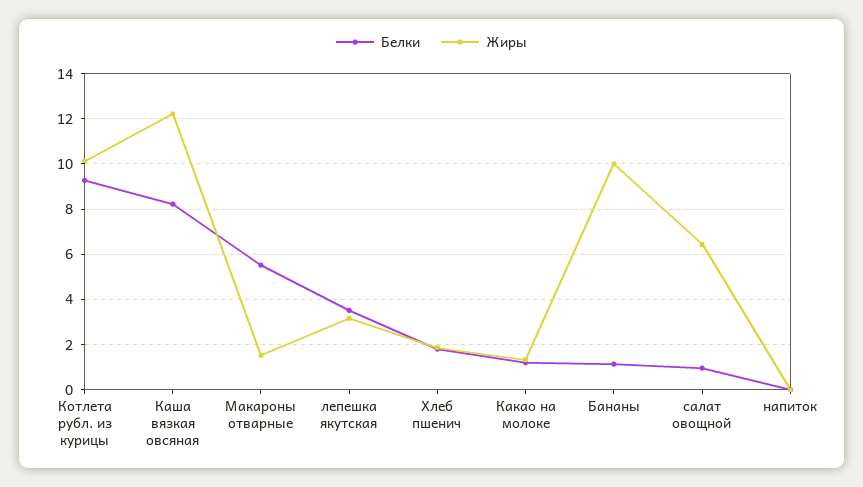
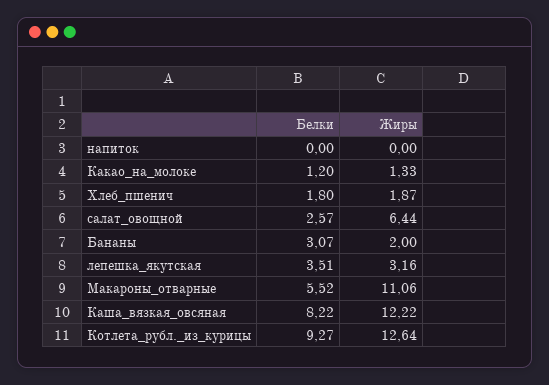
  {
    "Белки": {
      "Котлета рубл. из курицы": 9.27,
      "Каша вязкая овсяная": 8.22,
      "Макароны отварные": 5.52,
      "лепешка якутская": 3.51,
      "Хлеб пшенич": 1.8,
      "Какао на молоке": 1.2,
-     "Бананы": 1,
+     "Бананы": 3.07,
-     "салат овощной": 1,
+     "салат овощной": 2.57,
      "напиток": 0
    },
    "Жиры": {
-     "Котлета рубл. из курицы": 10,
+     "Котлета рубл. из курицы": 12.64,
      "Каша вязкая овсяная": 12.22,
-     "Макароны отварные": 1.5,
+     "Макароны отварные": 11.06,
      "лепешка якутская": 3.16,
      "Хлеб пшенич": 1.87,
      "Какао на молоке": 1.33,
-     "Бананы": 10,
+     "Бананы": 2,
      "салат овощной": 6.44,
      "напиток": 0
    }
  }

